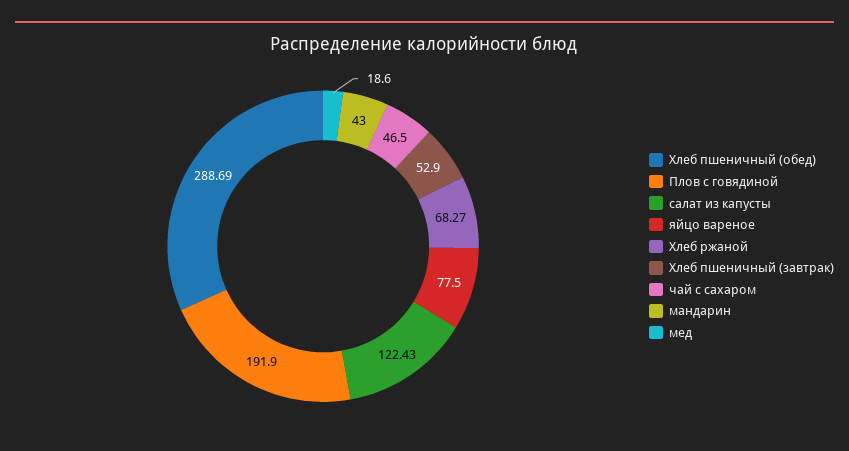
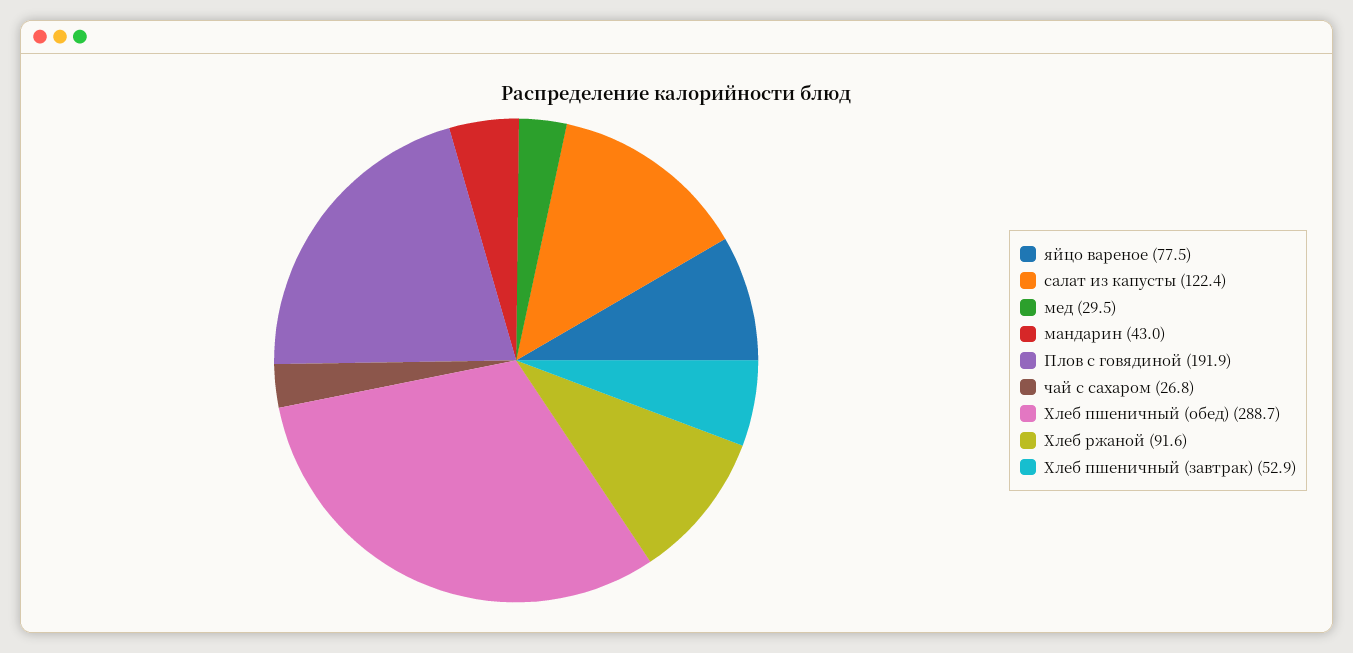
  {
    "Хлеб пшеничный (обед)": 288.69,
    "Плов с говядиной": 191.9,
    "салат из капусты": 122.43,
    "яйцо вареное": 77.5,
-   "Хлеб ржаной": 68.27,
+   "Хлеб ржаной": 91.6,
    "Хлеб пшеничный (завтрак)": 52.9,
-   "чай с сахаром": 46.5,
+   "чай с сахаром": 26.8,
    "мандарин": 43,
-   "мед": 18.6
+   "мед": 29.5
  }

